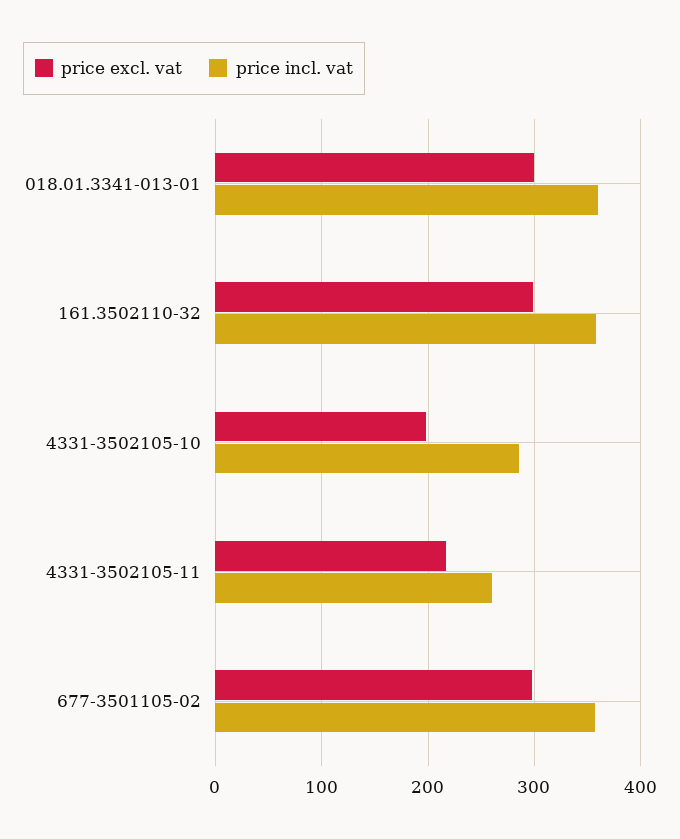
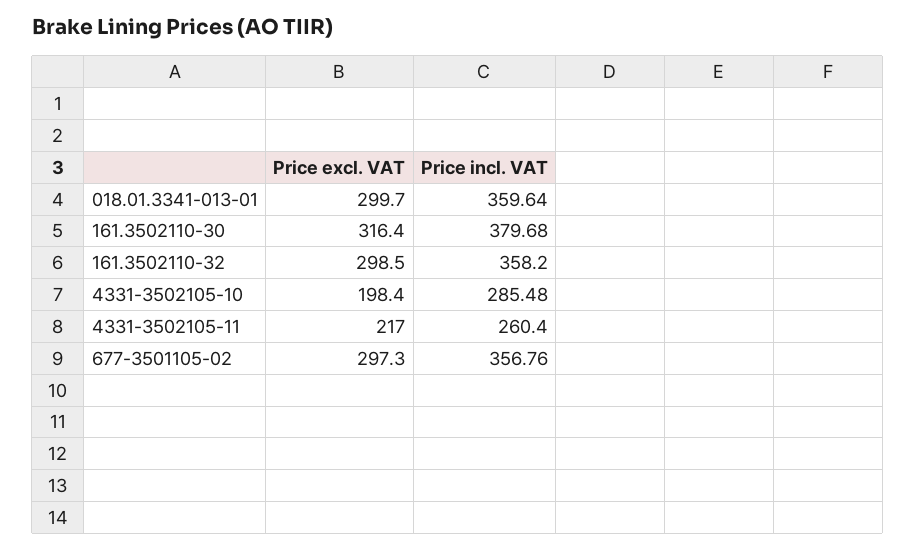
  {
    "price excl. vat": {
      "018.01.3341-013-01": 299.7,
      "161.3502110-32": 298.5,
      "4331-3502105-10": 198.4,
      "4331-3502105-11": 217,
-     "677-3501105-02": 297.3
+     "677-3501105-02": 297.3,
+     "161.3502110-30": 316.4
    },
    "price incl. vat": {
      "018.01.3341-013-01": 359.64,
      "161.3502110-32": 358.2,
      "4331-3502105-10": 285.48,
      "4331-3502105-11": 260.4,
-     "677-3501105-02": 356.76
+     "677-3501105-02": 356.76,
+     "161.3502110-30": 379.68
    }
  }

